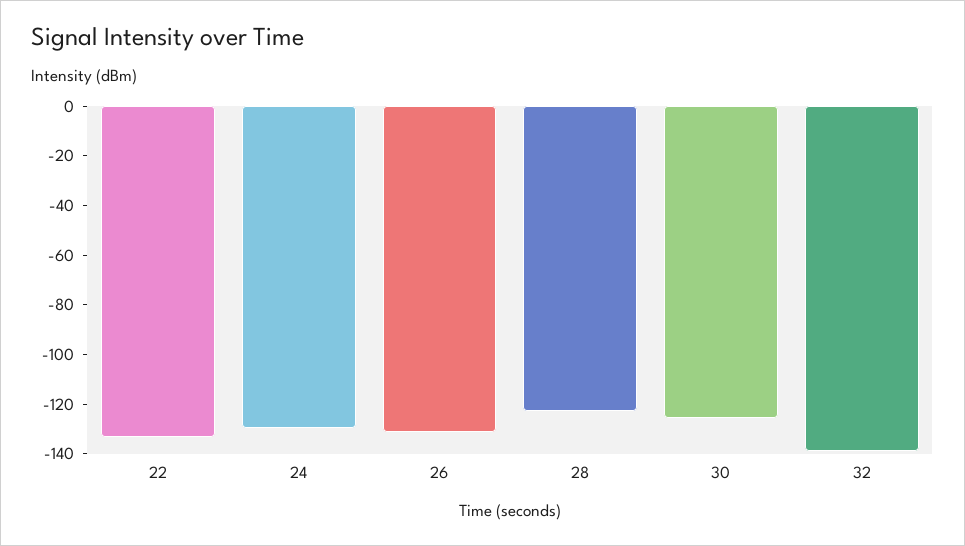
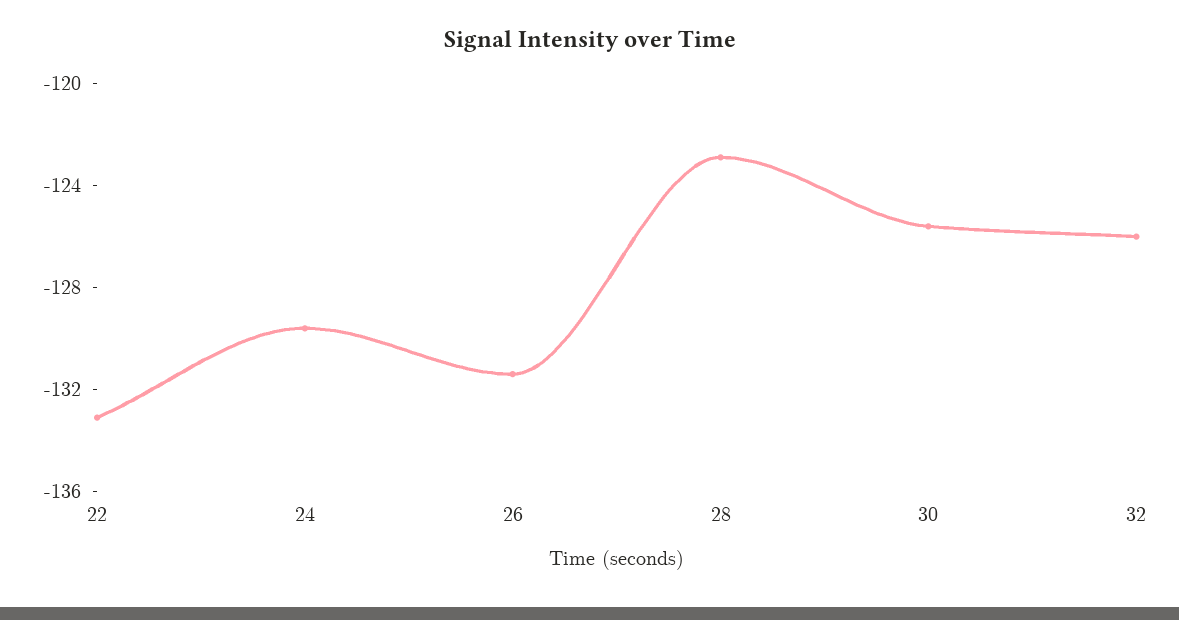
  {
    "22": -133,
    "24": -130,
    "26": -131,
    "28": -123,
    "30": -126,
-   "32": -140
+   "32": -126
  }

